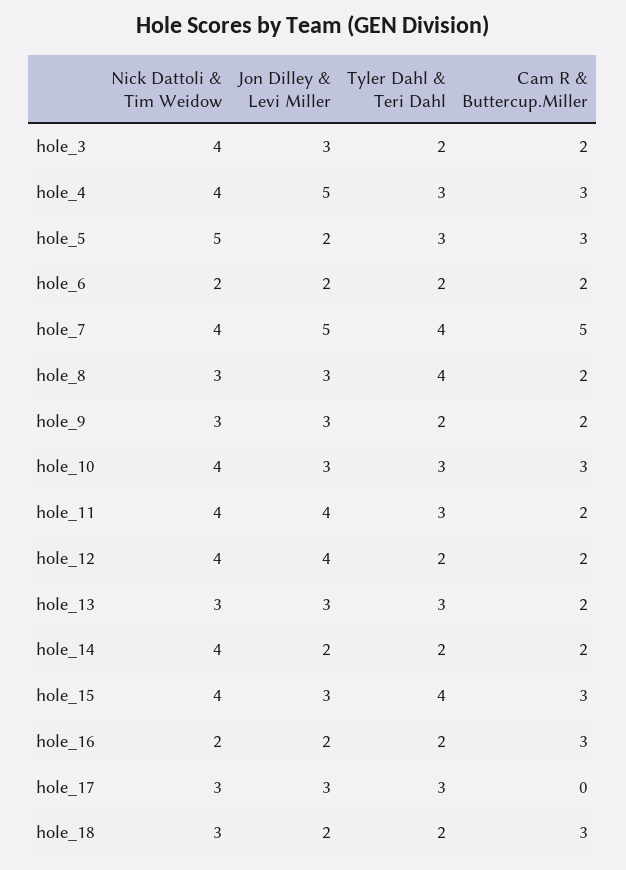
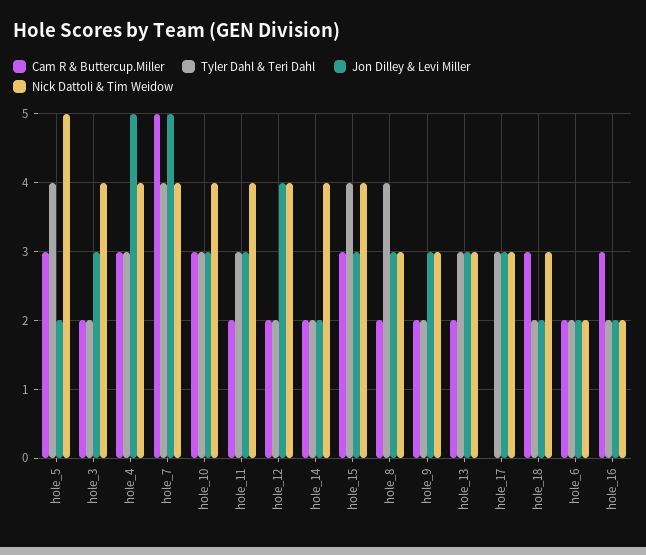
  {
    "Nick Dattoli & Tim Weidow": {
      "hole_3": 4,
      "hole_4": 4,
      "hole_5": 5,
      "hole_6": 2,
      "hole_7": 4,
      "hole_8": 3,
      "hole_9": 3,
      "hole_10": 4,
      "hole_11": 4,
      "hole_12": 4,
      "hole_13": 3,
      "hole_14": 4,
      "hole_15": 4,
      "hole_16": 2,
      "hole_17": 3,
      "hole_18": 3
    },
    "Jon Dilley & Levi Miller": {
      "hole_3": 3,
      "hole_4": 5,
      "hole_5": 2,
      "hole_6": 2,
      "hole_7": 5,
      "hole_8": 3,
      "hole_9": 3,
      "hole_10": 3,
-     "hole_11": 4,
+     "hole_11": 3,
      "hole_12": 4,
      "hole_13": 3,
      "hole_14": 2,
      "hole_15": 3,
      "hole_16": 2,
      "hole_17": 3,
      "hole_18": 2
    },
    "Tyler Dahl & Teri Dahl": {
      "hole_3": 2,
      "hole_4": 3,
-     "hole_5": 3,
+     "hole_5": 4,
      "hole_6": 2,
      "hole_7": 4,
      "hole_8": 4,
      "hole_9": 2,
      "hole_10": 3,
      "hole_11": 3,
      "hole_12": 2,
      "hole_13": 3,
      "hole_14": 2,
      "hole_15": 4,
      "hole_16": 2,
      "hole_17": 3,
      "hole_18": 2
    },
    "Cam R & Buttercup.Miller": {
      "hole_3": 2,
      "hole_4": 3,
      "hole_5": 3,
      "hole_6": 2,
      "hole_7": 5,
      "hole_8": 2,
      "hole_9": 2,
      "hole_10": 3,
      "hole_11": 2,
      "hole_12": 2,
      "hole_13": 2,
      "hole_14": 2,
      "hole_15": 3,
      "hole_16": 3,
      "hole_17": 0,
      "hole_18": 3
    }
  }

